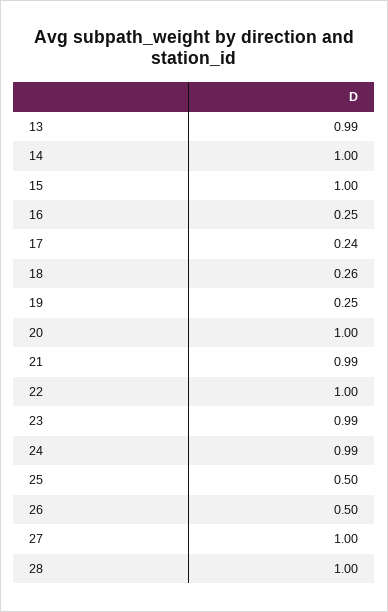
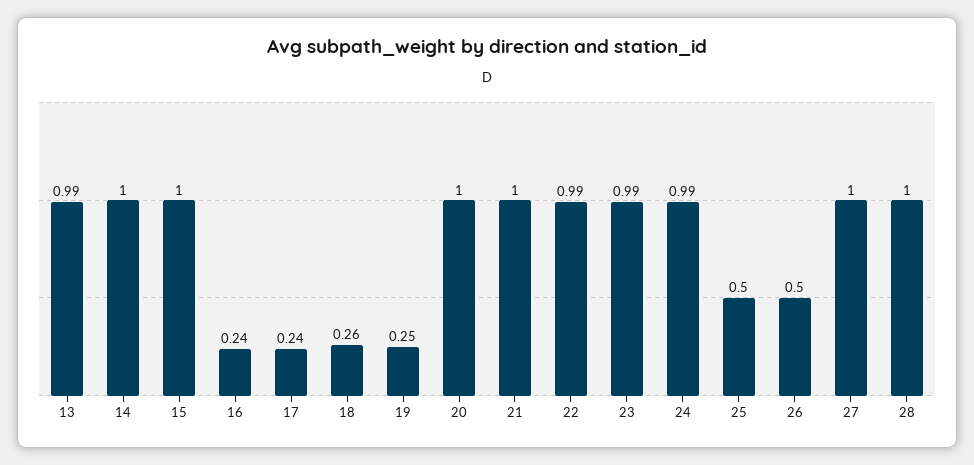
  {
    "13": 0.99,
    "14": 1,
    "15": 1,
-   "16": 0.25,
+   "16": 0.24,
    "17": 0.24,
    "18": 0.26,
    "19": 0.25,
    "20": 1,
-   "21": 0.99,
+   "21": 1,
-   "22": 1,
+   "22": 0.99,
    "23": 0.99,
    "24": 0.99,
    "25": 0.5,
    "26": 0.5,
    "27": 1,
    "28": 1
  }

